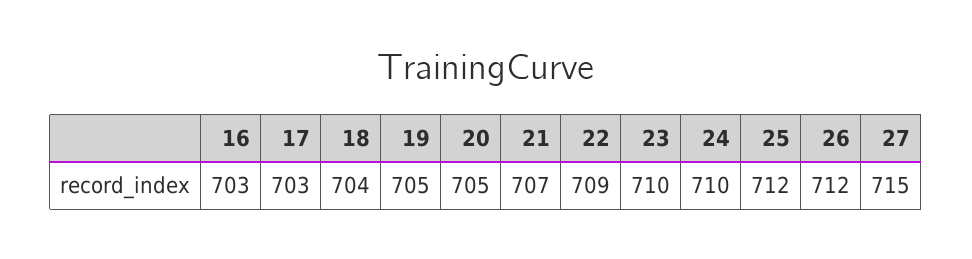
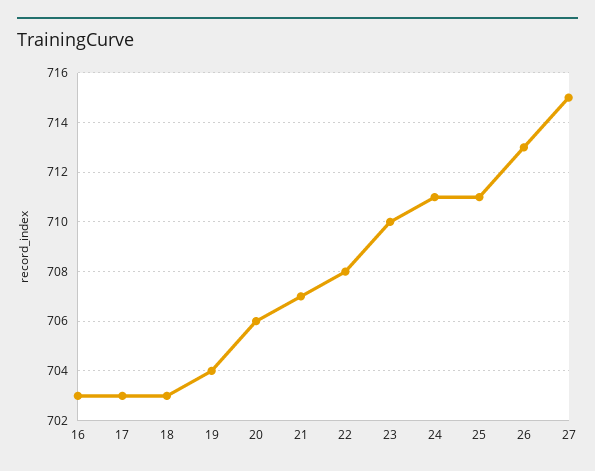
  {
    "16": 703,
    "17": 703,
-   "18": 704,
+   "18": 703,
-   "19": 705,
+   "19": 704,
-   "20": 705,
+   "20": 706,
    "21": 707,
-   "22": 709,
+   "22": 708,
    "23": 710,
-   "24": 710,
+   "24": 711,
-   "25": 712,
+   "25": 711,
-   "26": 712,
+   "26": 713,
    "27": 715
  }

